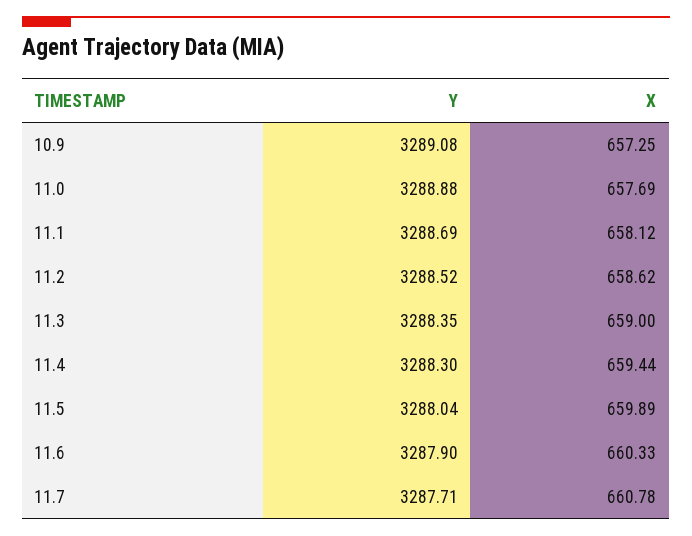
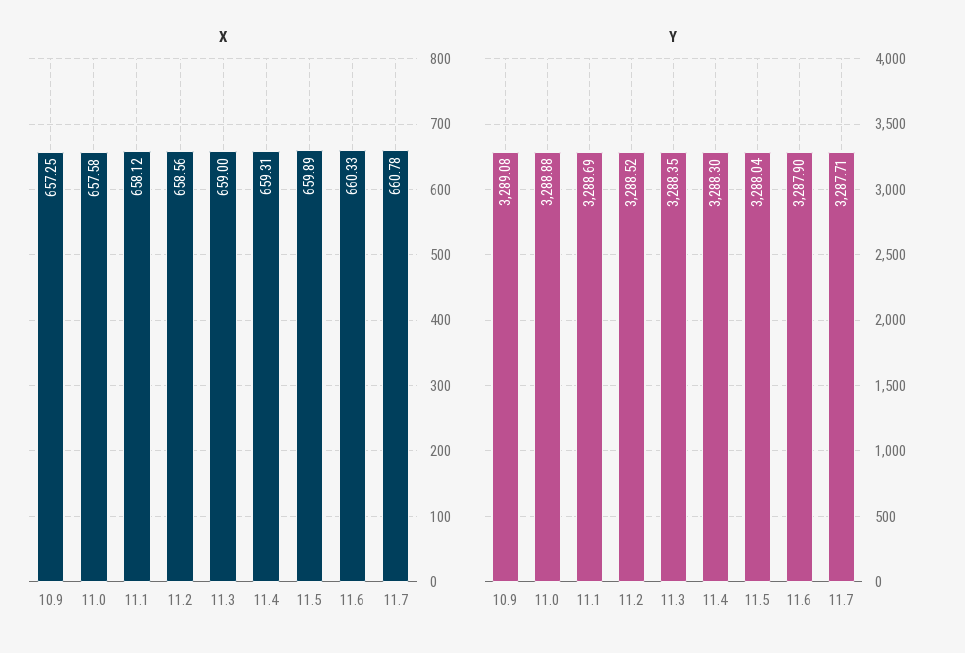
  {
    "Y": {
      "10.9": 3289.08,
      "11.0": 3288.88,
      "11.1": 3288.69,
      "11.2": 3288.52,
      "11.3": 3288.35,
      "11.4": 3288.3,
      "11.5": 3288.04,
      "11.6": 3287.9,
      "11.7": 3287.71
    },
    "X": {
      "10.9": 657.25,
-     "11.0": 657.69,
+     "11.0": 657.58,
      "11.1": 658.12,
-     "11.2": 658.62,
+     "11.2": 658.56,
      "11.3": 659,
-     "11.4": 659.44,
+     "11.4": 659.31,
      "11.5": 659.89,
      "11.6": 660.33,
      "11.7": 660.78
    }
  }

